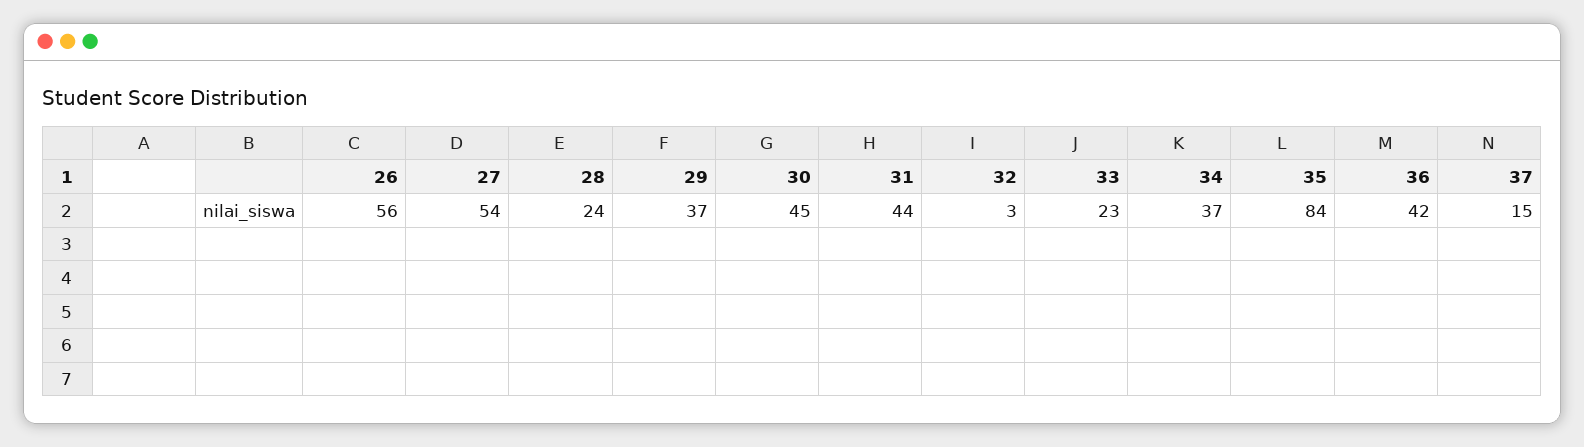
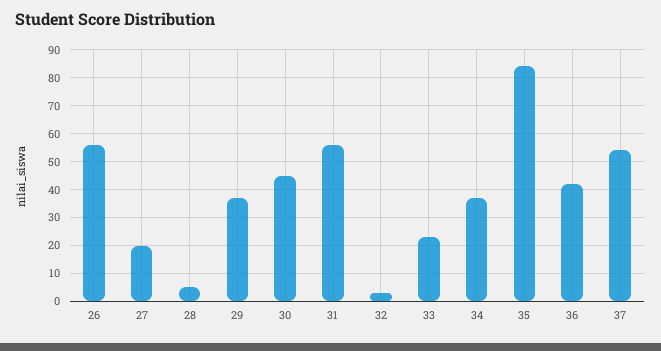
  {
    "26": 56,
-   "27": 54,
+   "27": 20,
-   "28": 24,
+   "28": 5,
    "29": 37,
    "30": 45,
-   "31": 44,
+   "31": 55,
    "32": 3,
    "33": 23,
    "34": 37,
    "35": 84,
    "36": 42,
-   "37": 15
+   "37": 55
  }

